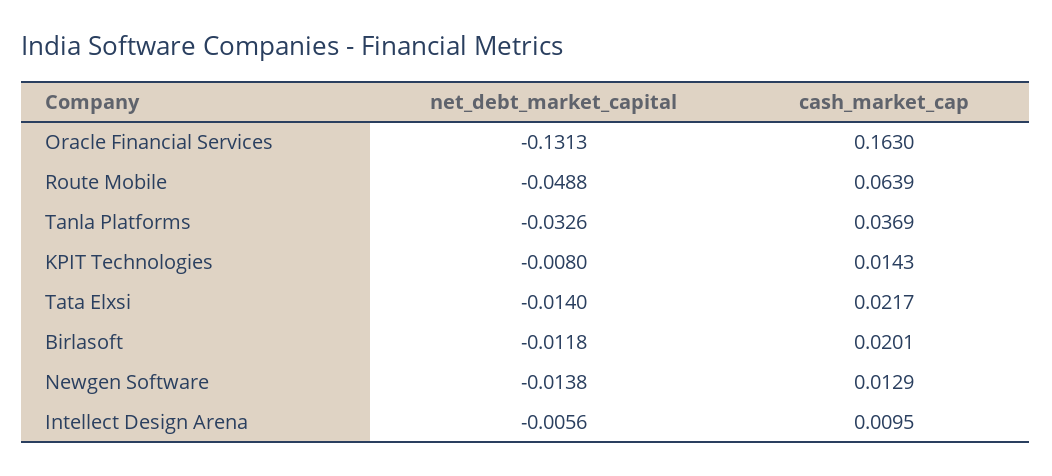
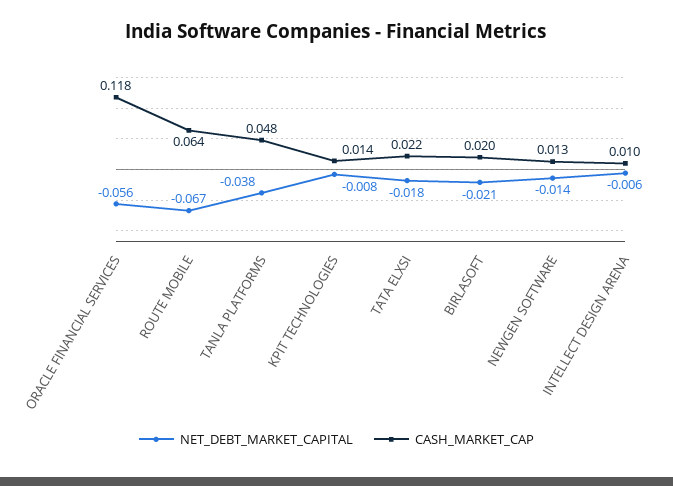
  {
    "net_debt_market_capital": {
-     "Oracle Financial Services": -0.1313,
+     "Oracle Financial Services": -0.056,
-     "Route Mobile": -0.0488,
+     "Route Mobile": -0.067,
-     "Tanla Platforms": -0.0326,
+     "Tanla Platforms": -0.038,
      "KPIT Technologies": -0.008,
-     "Tata Elxsi": -0.014,
+     "Tata Elxsi": -0.018,
-     "Birlasoft": -0.0118,
+     "Birlasoft": -0.021,
      "Newgen Software": -0.0138,
      "Intellect Design Arena": -0.0056
    },
    "cash_market_cap": {
-     "Oracle Financial Services": 0.163,
+     "Oracle Financial Services": 0.118,
      "Route Mobile": 0.0639,
-     "Tanla Platforms": 0.0369,
+     "Tanla Platforms": 0.048,
      "KPIT Technologies": 0.0143,
      "Tata Elxsi": 0.0217,
      "Birlasoft": 0.0201,
      "Newgen Software": 0.0129,
      "Intellect Design Arena": 0.0095
    }
  }

